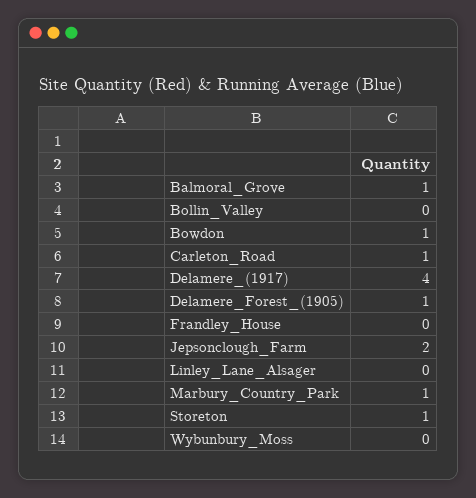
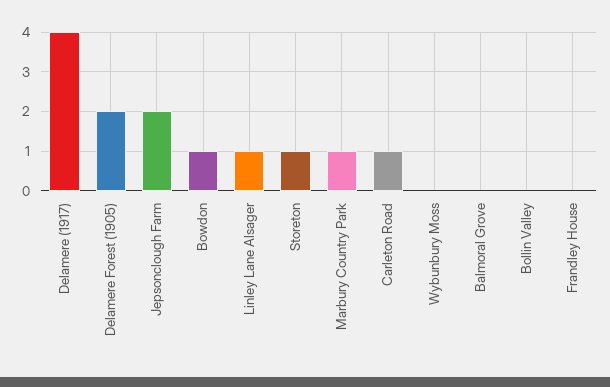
  {
-   "Balmoral_Grove": 1,
+   "Balmoral_Grove": 0,
    "Bollin_Valley": 0,
    "Bowdon": 1,
    "Carleton_Road": 1,
    "Delamere_(1917)": 4,
-   "Delamere_Forest_(1905)": 1,
+   "Delamere_Forest_(1905)": 2,
    "Frandley_House": 0,
    "Jepsonclough_Farm": 2,
-   "Linley_Lane_Alsager": 0,
+   "Linley_Lane_Alsager": 1,
    "Marbury_Country_Park": 1,
    "Storeton": 1,
    "Wybunbury_Moss": 0
  }

